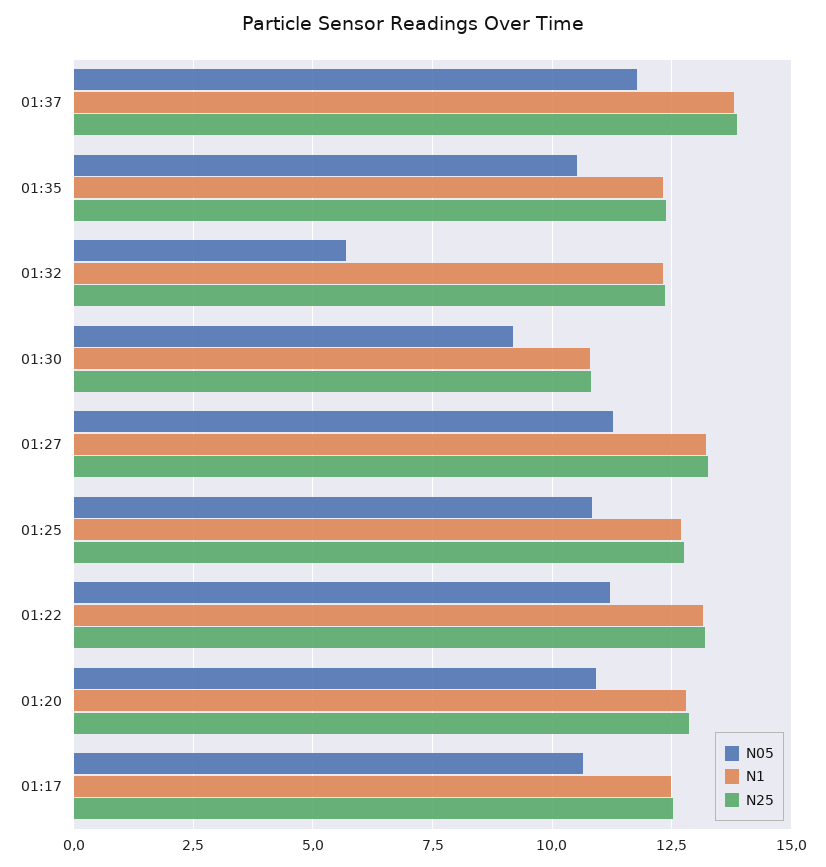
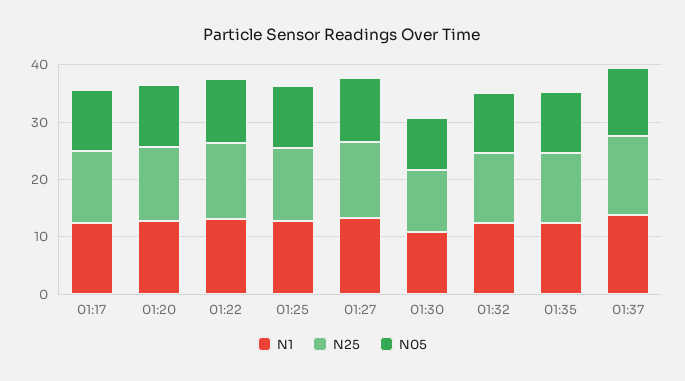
  {
    "N05": {
      "01:37": 11.75,
      "01:35": 10.5,
-     "01:32": 5.75,
+     "01:32": 10,
      "01:30": 9.25,
      "01:27": 11.25,
      "01:25": 10.75,
      "01:22": 11.25,
      "01:20": 11,
      "01:17": 10.75
    },
    "N1": {
      "01:37": 13.75,
      "01:35": 12.25,
      "01:32": 12.25,
      "01:30": 10.75,
      "01:27": 13.25,
      "01:25": 12.75,
      "01:22": 13.25,
      "01:20": 12.75,
      "01:17": 12.5
    },
    "N25": {
      "01:37": 13.75,
      "01:35": 12.25,
      "01:32": 12.25,
      "01:30": 10.75,
      "01:27": 13.25,
      "01:25": 12.75,
      "01:22": 13.25,
      "01:20": 12.75,
      "01:17": 12.5
    }
  }

